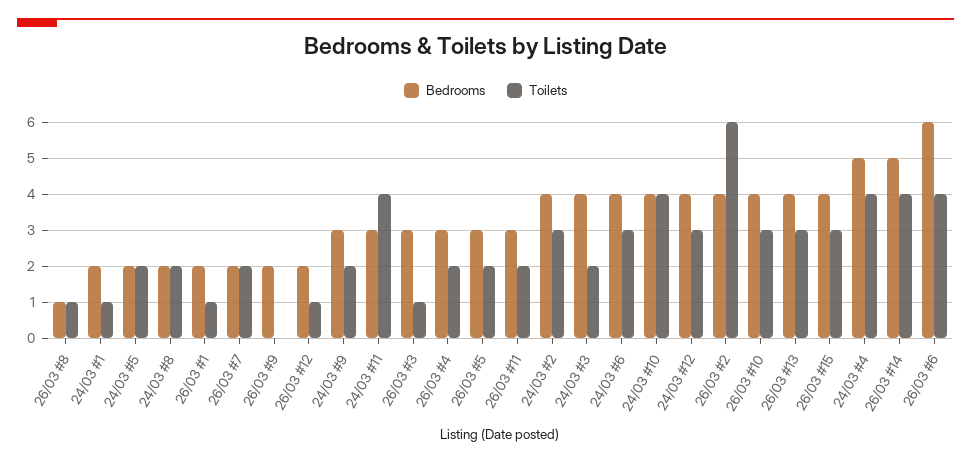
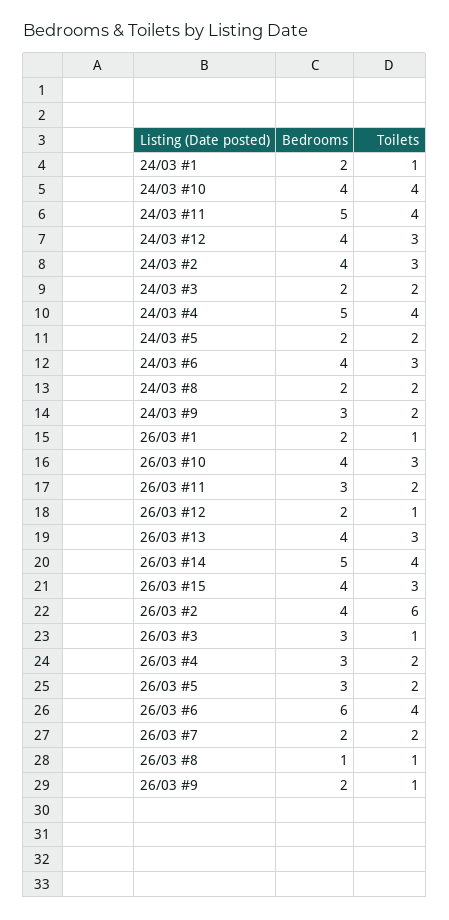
  {
    "Bedrooms": {
      "26/03 #8": 1,
      "24/03 #1": 2,
      "24/03 #5": 2,
      "24/03 #8": 2,
      "26/03 #1": 2,
      "26/03 #7": 2,
      "26/03 #9": 2,
      "26/03 #12": 2,
      "24/03 #9": 3,
-     "24/03 #11": 3,
+     "24/03 #11": 5,
      "26/03 #3": 3,
      "26/03 #4": 3,
      "26/03 #5": 3,
      "26/03 #11": 3,
      "24/03 #2": 4,
-     "24/03 #3": 4,
+     "24/03 #3": 2,
      "24/03 #6": 4,
      "24/03 #10": 4,
      "24/03 #12": 4,
      "26/03 #2": 4,
      "26/03 #10": 4,
      "26/03 #13": 4,
      "26/03 #15": 4,
      "24/03 #4": 5,
      "26/03 #14": 5,
      "26/03 #6": 6
    },
    "Toilets": {
      "26/03 #8": 1,
      "24/03 #1": 1,
      "24/03 #5": 2,
      "24/03 #8": 2,
      "26/03 #1": 1,
      "26/03 #7": 2,
-     "26/03 #9": 0,
+     "26/03 #9": 1,
      "26/03 #12": 1,
      "24/03 #9": 2,
      "24/03 #11": 4,
      "26/03 #3": 1,
      "26/03 #4": 2,
      "26/03 #5": 2,
      "26/03 #11": 2,
      "24/03 #2": 3,
      "24/03 #3": 2,
      "24/03 #6": 3,
      "24/03 #10": 4,
      "24/03 #12": 3,
      "26/03 #2": 6,
      "26/03 #10": 3,
      "26/03 #13": 3,
      "26/03 #15": 3,
      "24/03 #4": 4,
      "26/03 #14": 4,
      "26/03 #6": 4
    }
  }

